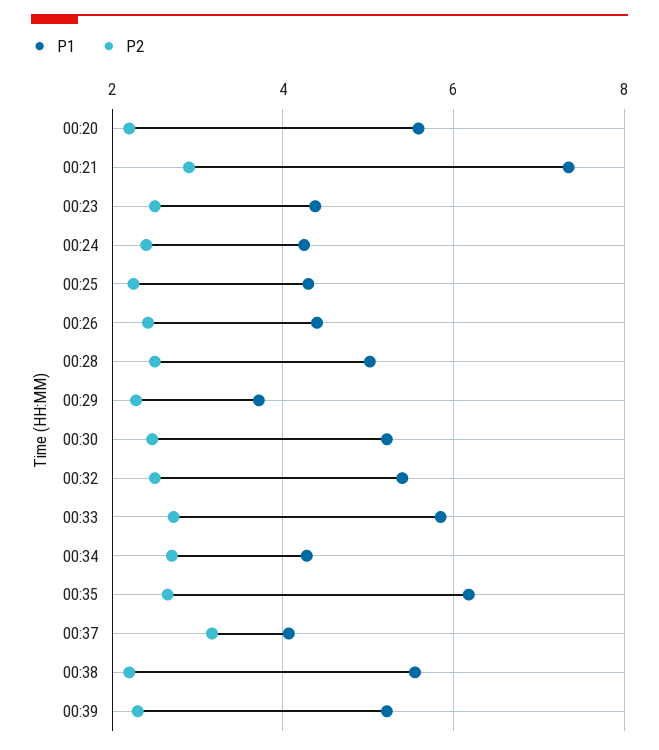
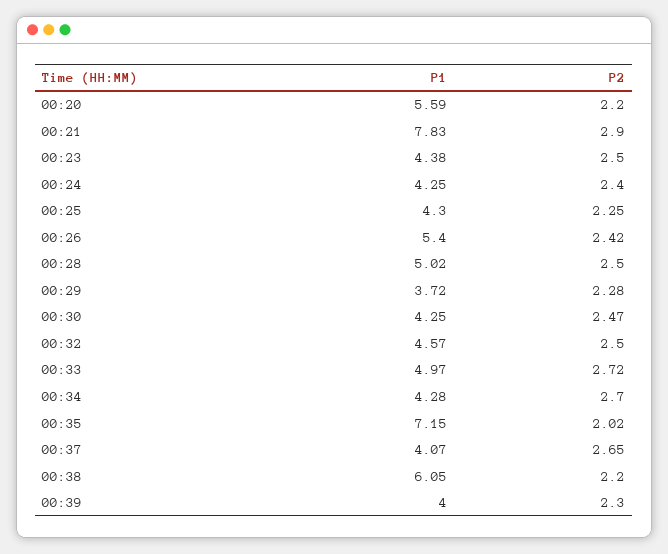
  {
    "P1": {
      "00:20": 5.59,
-     "00:21": 7.4,
+     "00:21": 7.83,
      "00:23": 4.38,
      "00:24": 4.25,
      "00:25": 4.3,
-     "00:26": 4.4,
+     "00:26": 5.4,
      "00:28": 5.02,
      "00:29": 3.72,
-     "00:30": 5.2,
+     "00:30": 4.25,
-     "00:32": 5.4,
+     "00:32": 4.57,
-     "00:33": 5.8,
+     "00:33": 4.97,
      "00:34": 4.28,
-     "00:35": 6.2,
+     "00:35": 7.15,
      "00:37": 4.07,
-     "00:38": 5.6,
+     "00:38": 6.05,
-     "00:39": 5.2
+     "00:39": 4
    },
    "P2": {
      "00:20": 2.2,
      "00:21": 2.9,
      "00:23": 2.5,
      "00:24": 2.4,
      "00:25": 2.25,
      "00:26": 2.42,
      "00:28": 2.5,
      "00:29": 2.28,
      "00:30": 2.47,
      "00:32": 2.5,
      "00:33": 2.72,
      "00:34": 2.7,
-     "00:35": 2.6,
+     "00:35": 2.02,
-     "00:37": 3.2,
+     "00:37": 2.65,
      "00:38": 2.2,
      "00:39": 2.3
    }
  }

